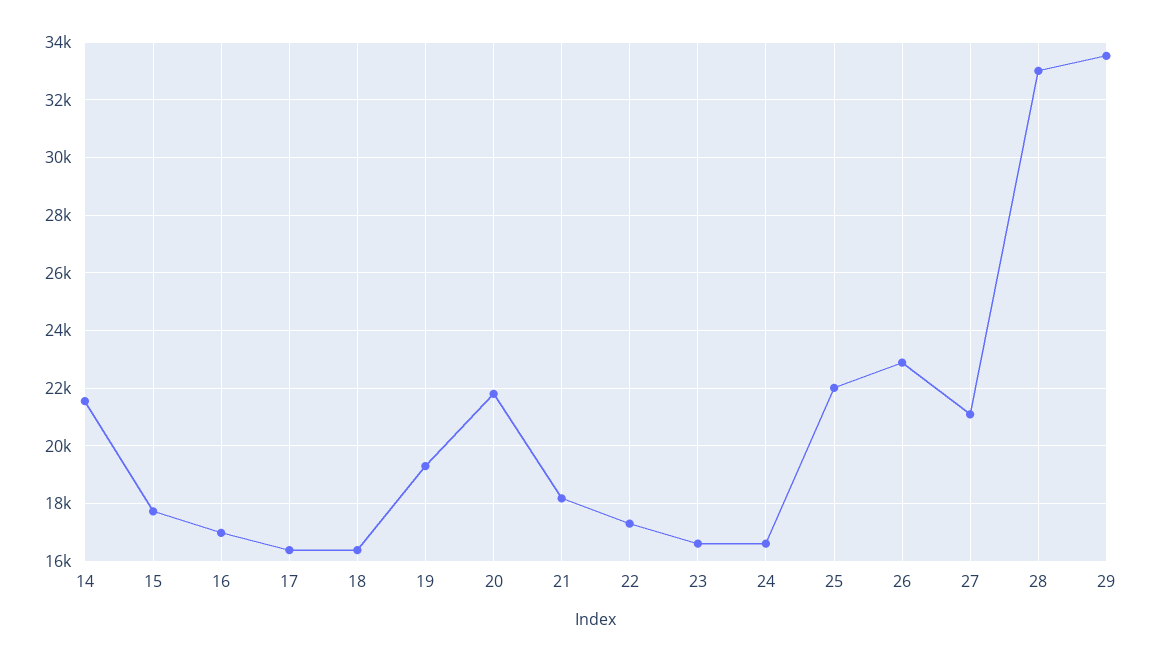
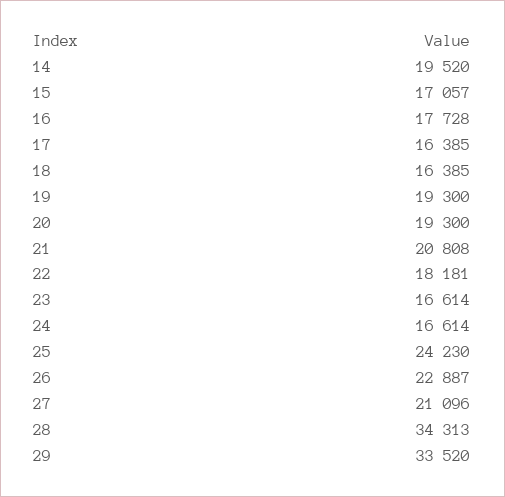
  {
-   "14": 21500,
+   "14": 19520,
-   "15": 17750,
+   "15": 17057,
-   "16": 17000,
+   "16": 17728,
    "17": 16385,
    "18": 16385,
    "19": 19300,
-   "20": 21750,
+   "20": 19300,
-   "21": 18250,
+   "21": 20808,
-   "22": 17250,
+   "22": 18181,
    "23": 16614,
    "24": 16614,
-   "25": 22000,
+   "25": 24230,
    "26": 22887,
    "27": 21096,
-   "28": 33000,
+   "28": 34313,
    "29": 33520
  }

